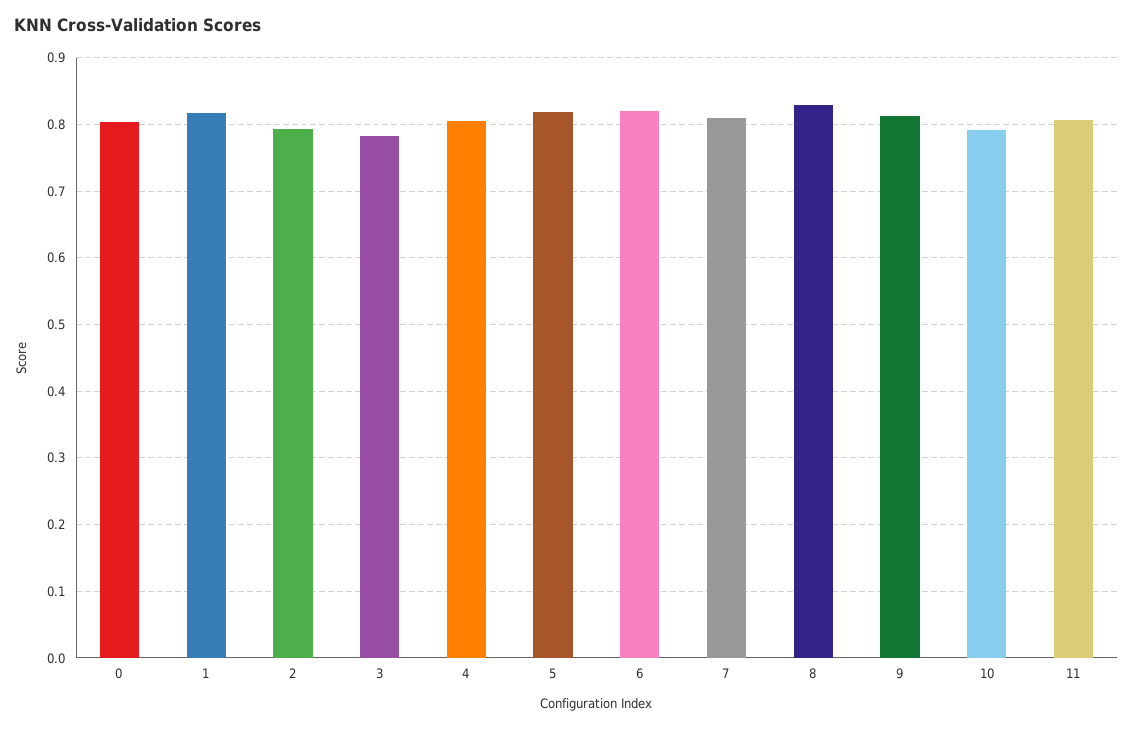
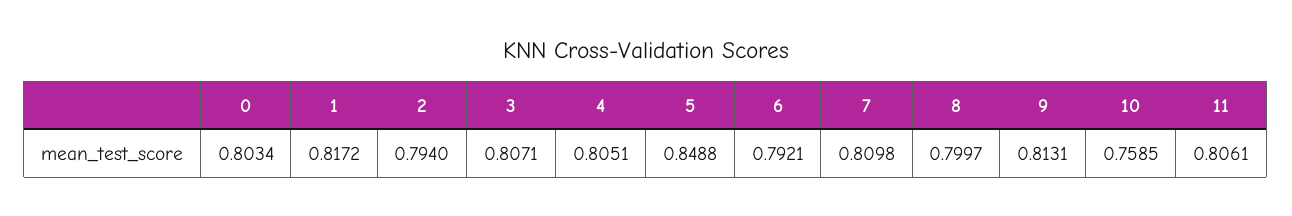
  {
    "0": 0.8034,
    "1": 0.8172,
    "2": 0.794,
-   "3": 0.78,
+   "3": 0.8071,
    "4": 0.8051,
-   "5": 0.82,
+   "5": 0.8488,
-   "6": 0.82,
+   "6": 0.7921,
    "7": 0.8098,
-   "8": 0.83,
+   "8": 0.7997,
    "9": 0.8131,
-   "10": 0.79,
+   "10": 0.7585,
    "11": 0.8061
  }

